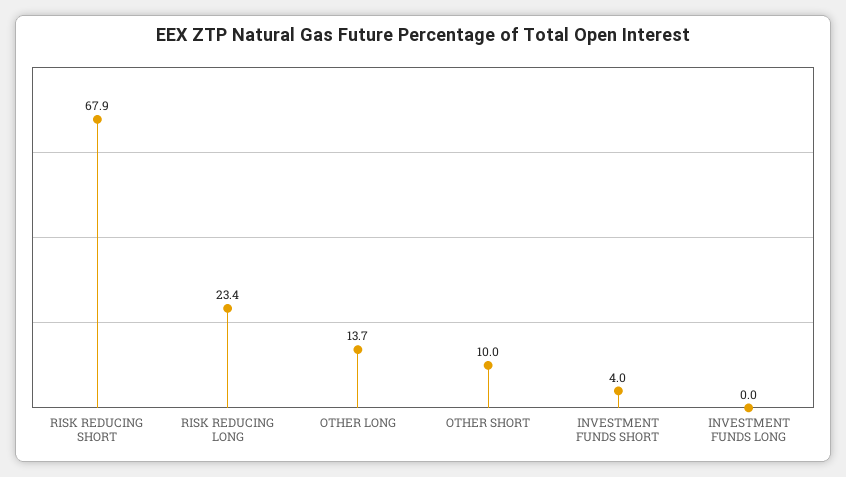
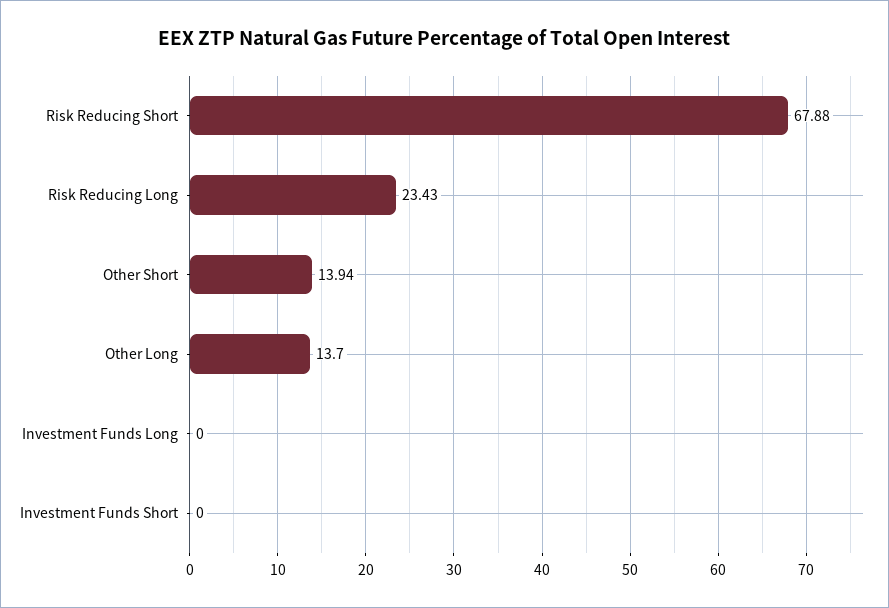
  {
    "RISK REDUCING SHORT": 67.88,
    "RISK REDUCING LONG": 23.43,
    "OTHER LONG": 13.7,
-   "OTHER SHORT": 10,
+   "OTHER SHORT": 13.94,
-   "INVESTMENT FUNDS SHORT": 4,
+   "INVESTMENT FUNDS SHORT": 0,
    "INVESTMENT FUNDS LONG": 0
  }

